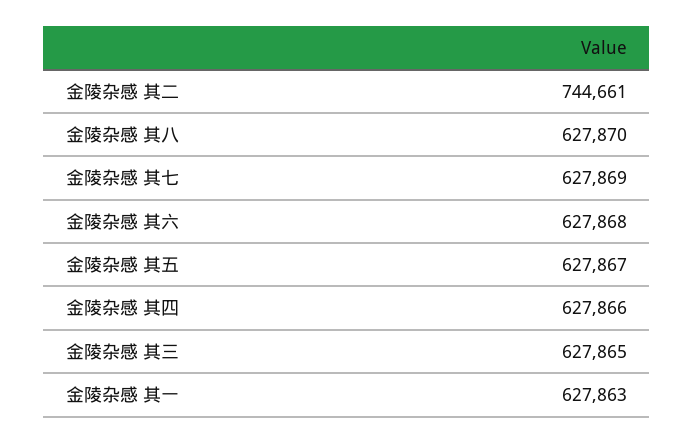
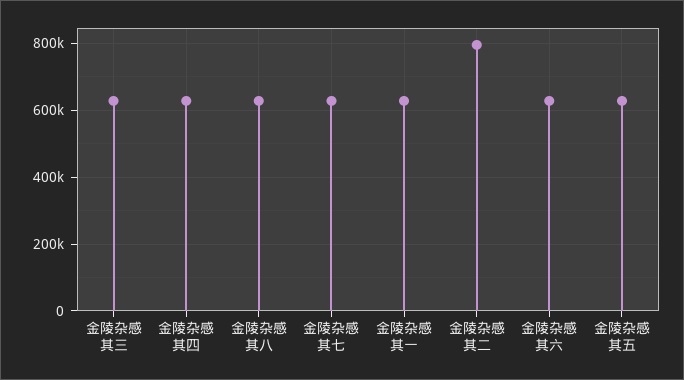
  {
-   "金陵杂感 其二": 744661,
+   "金陵杂感 其二": 800000,
    "金陵杂感 其八": 627870,
    "金陵杂感 其七": 627869,
    "金陵杂感 其六": 627868,
    "金陵杂感 其五": 627867,
    "金陵杂感 其四": 627866,
    "金陵杂感 其三": 627865,
    "金陵杂感 其一": 627863
  }

